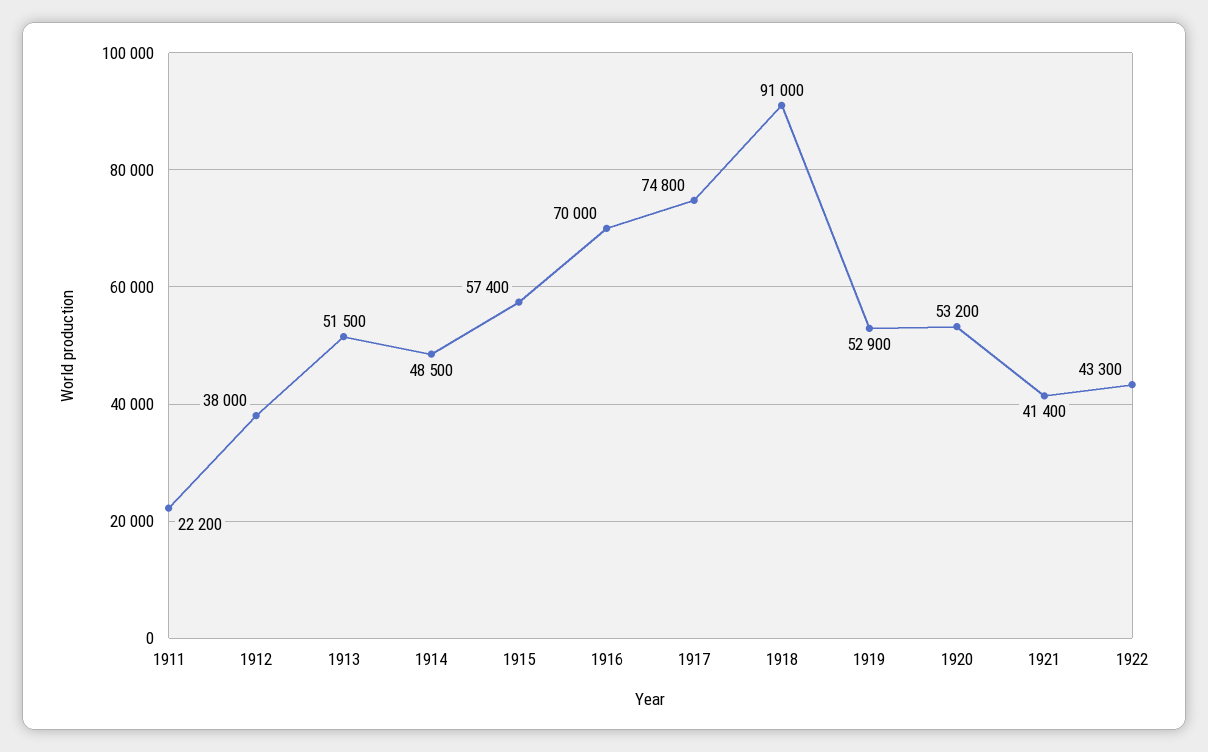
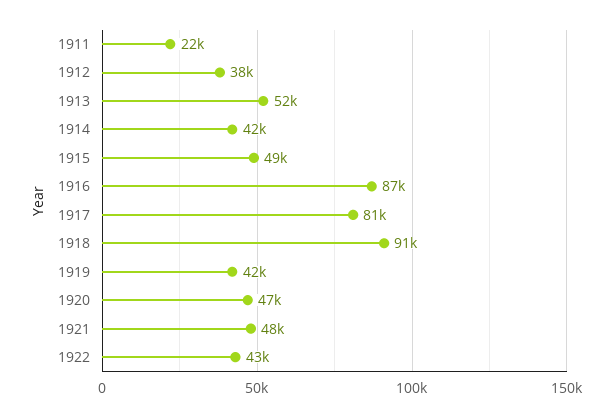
  {
    "1911": 22200,
    "1912": 38000,
    "1913": 51500,
-   "1914": 48500,
+   "1914": 42000,
-   "1915": 57400,
+   "1915": 49000,
-   "1916": 70000,
+   "1916": 87000,
-   "1917": 74800,
+   "1917": 81000,
    "1918": 91000,
-   "1919": 52900,
+   "1919": 42000,
-   "1920": 53200,
+   "1920": 47000,
-   "1921": 41400,
+   "1921": 48000,
    "1922": 43300
  }

